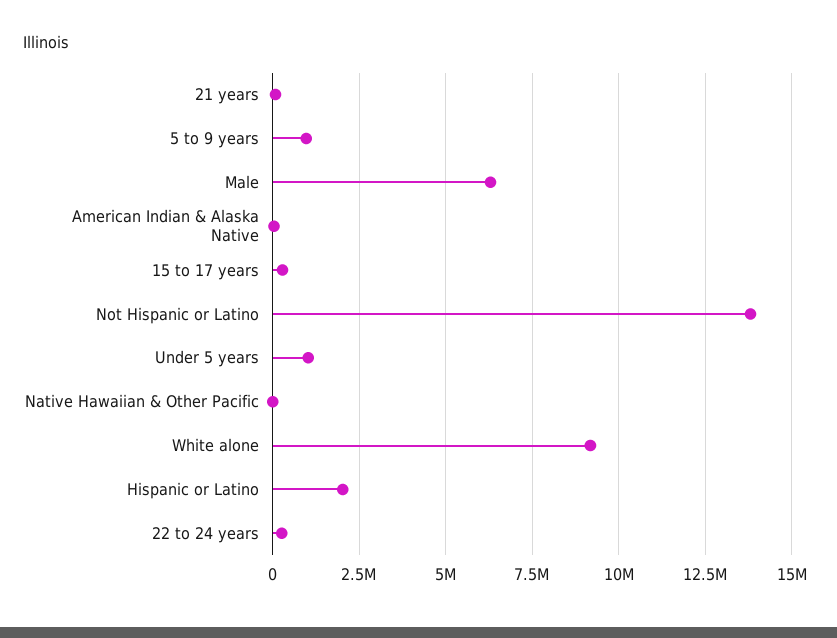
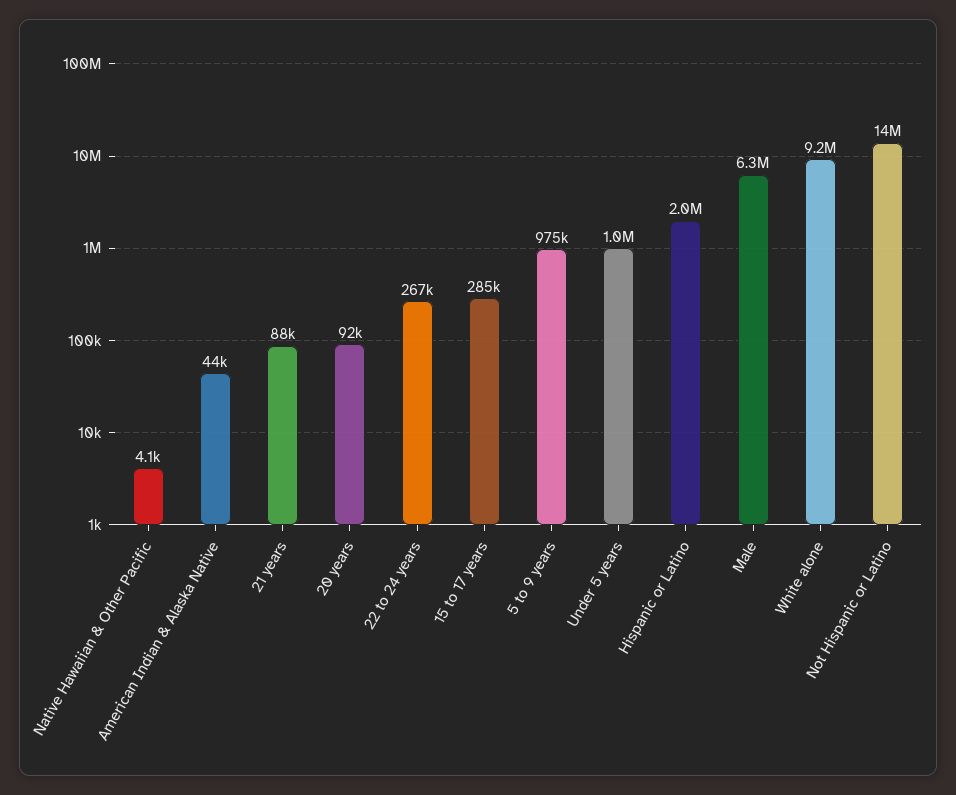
  {
    "21 years": 88000,
    "5 to 9 years": 975000,
    "Male": 6300000,
    "American Indian & Alaska Native": 44000,
    "15 to 17 years": 285000,
    "Not Hispanic or Latino": 14000000,
    "Under 5 years": 1000000,
    "Native Hawaiian & Other Pacific": 4100,
    "White alone": 9200000,
    "Hispanic or Latino": 2000000,
-   "22 to 24 years": 267000
+   "22 to 24 years": 267000,
+   "20 years": 92000
  }

